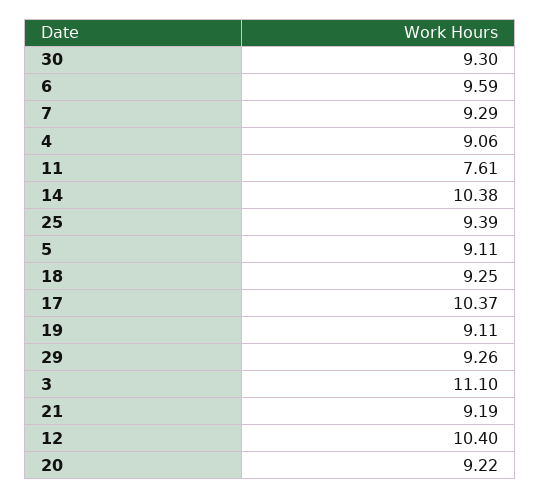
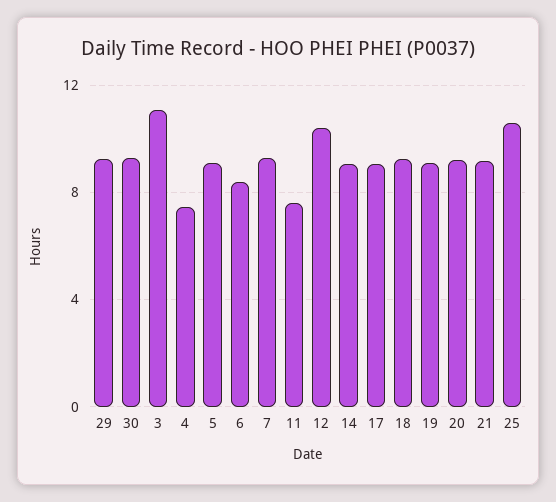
  {
    "30": 9.3,
-   "6": 9.59,
+   "6": 8.5,
    "7": 9.29,
-   "4": 9.06,
+   "4": 7.5,
    "11": 7.61,
-   "14": 10.38,
+   "14": 9,
-   "25": 9.39,
+   "25": 10.5,
    "5": 9.11,
    "18": 9.25,
-   "17": 10.37,
+   "17": 9,
    "19": 9.11,
    "29": 9.26,
    "3": 11.1,
    "21": 9.19,
    "12": 10.4,
    "20": 9.22
  }

